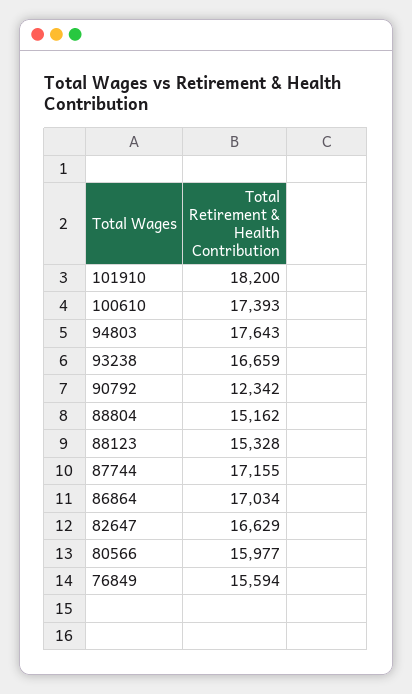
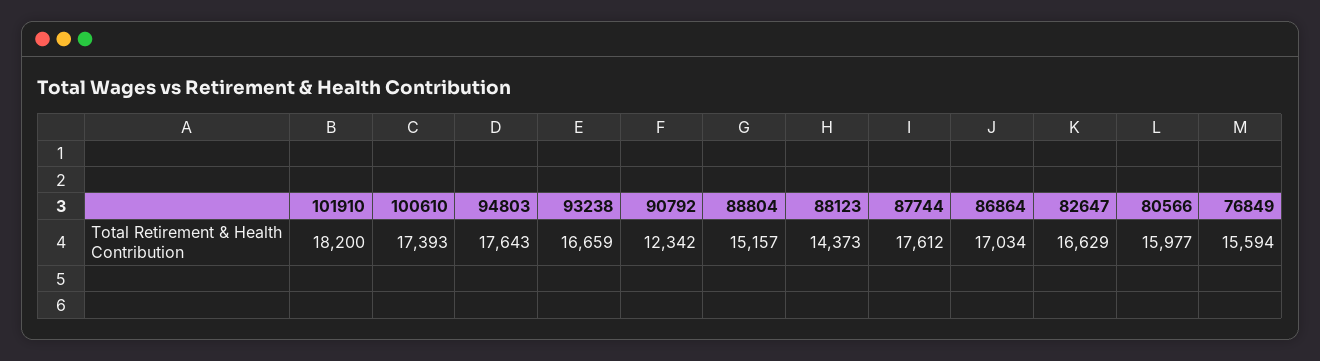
  {
    "101910": 18200,
    "100610": 17393,
    "94803": 17643,
    "93238": 16659,
    "90792": 12342,
-   "88804": 15162,
+   "88804": 15157,
-   "88123": 15328,
+   "88123": 14373,
-   "87744": 17155,
+   "87744": 17612,
    "86864": 17034,
    "82647": 16629,
    "80566": 15977,
    "76849": 15594
  }

